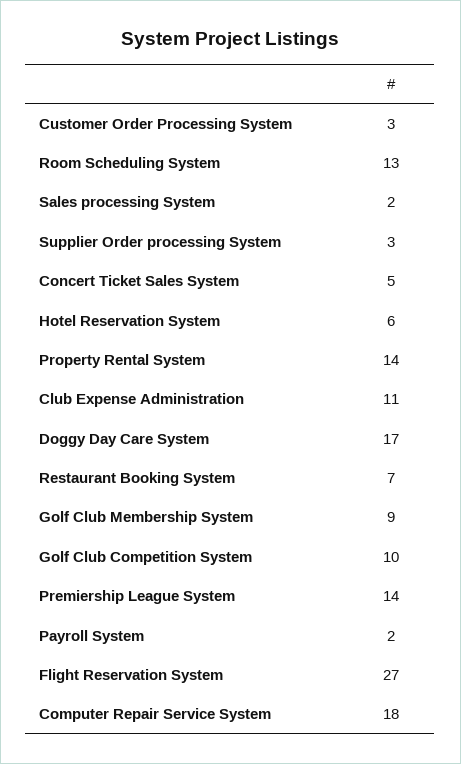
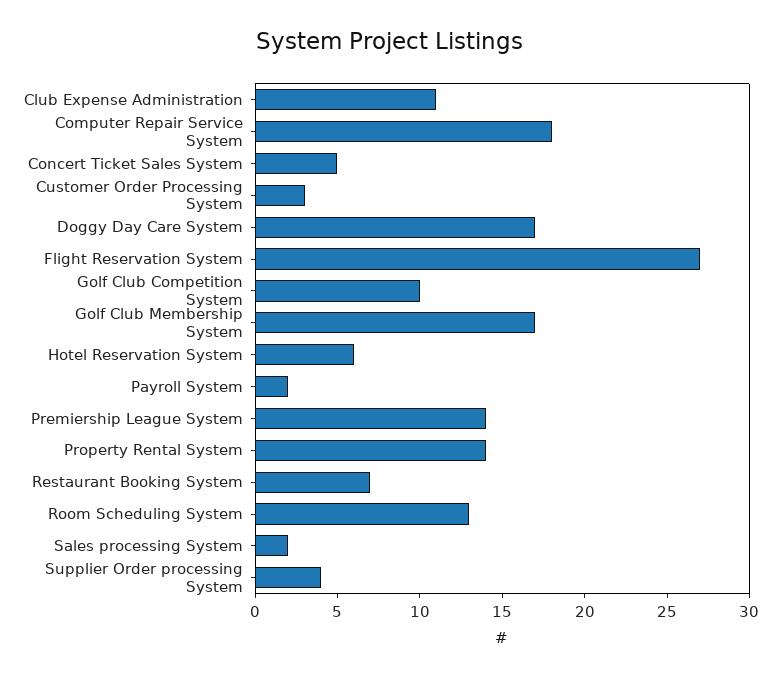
  {
    "Customer Order Processing System": 3,
    "Room Scheduling System": 13,
    "Sales processing System": 2,
-   "Supplier Order processing System": 3,
+   "Supplier Order processing System": 4,
    "Concert Ticket Sales System": 5,
    "Hotel Reservation System": 6,
    "Property Rental System": 14,
    "Club Expense Administration": 11,
    "Doggy Day Care System": 17,
    "Restaurant Booking System": 7,
-   "Golf Club Membership System": 9,
+   "Golf Club Membership System": 17,
    "Golf Club Competition System": 10,
    "Premiership League System": 14,
    "Payroll System": 2,
    "Flight Reservation System": 27,
    "Computer Repair Service System": 18
  }

